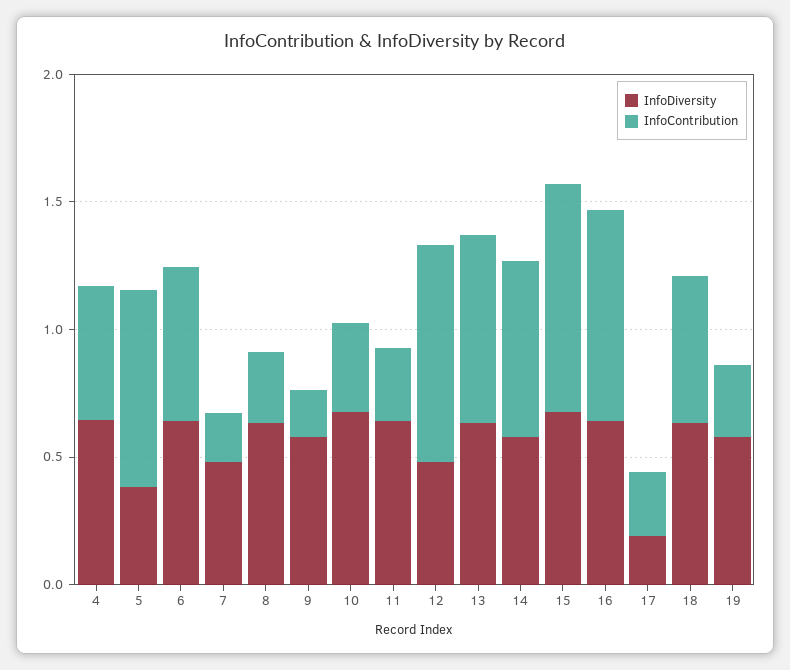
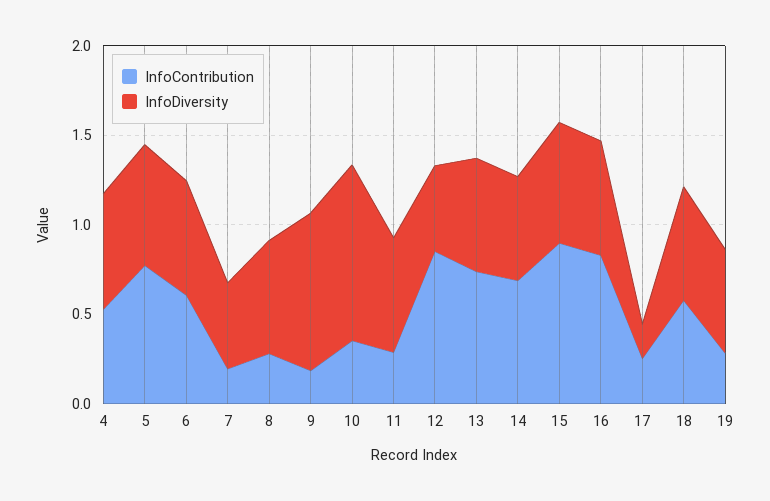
  {
    "InfoDiversity": {
      "4": 0.6,
-     "5": 0.4,
+     "5": 0.7,
      "6": 0.6,
      "7": 0.5,
      "8": 0.6,
-     "9": 0.6,
+     "9": 0.9,
-     "10": 0.7,
+     "10": 1,
      "11": 0.6,
      "12": 0.5,
      "13": 0.6,
      "14": 0.6,
      "15": 0.7,
      "16": 0.6,
      "17": 0.2,
      "18": 0.6,
      "19": 0.6
    },
    "InfoContribution": {
      "4": 0.5,
      "5": 0.8,
      "6": 0.6,
      "7": 0.2,
      "8": 0.3,
      "9": 0.2,
      "10": 0.4,
      "11": 0.3,
      "12": 0.9,
      "13": 0.7,
      "14": 0.7,
      "15": 0.9,
      "16": 0.8,
      "17": 0.3,
      "18": 0.6,
      "19": 0.3
    }
  }

